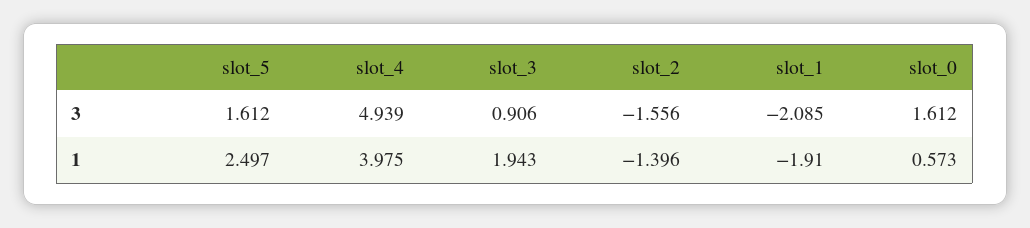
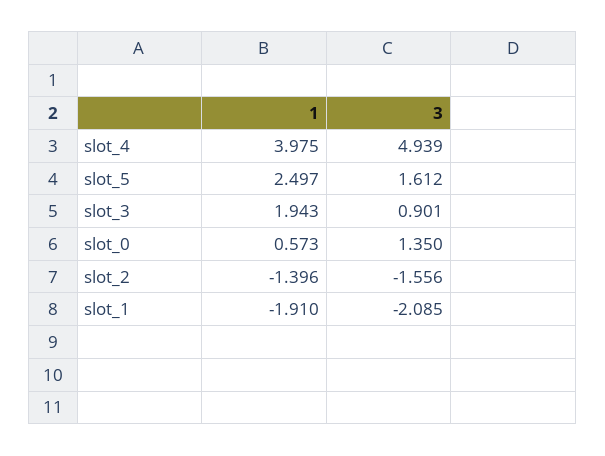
  {
    "slot_5": {
      "3": 1.612,
      "1": 2.497
    },
    "slot_4": {
      "3": 4.939,
      "1": 3.975
    },
    "slot_3": {
-     "3": 0.906,
+     "3": 0.901,
      "1": 1.943
    },
    "slot_2": {
      "3": -1.556,
      "1": -1.396
    },
    "slot_1": {
      "3": -2.085,
      "1": -1.91
    },
    "slot_0": {
-     "3": 1.612,
+     "3": 1.35,
      "1": 0.573
    }
  }

